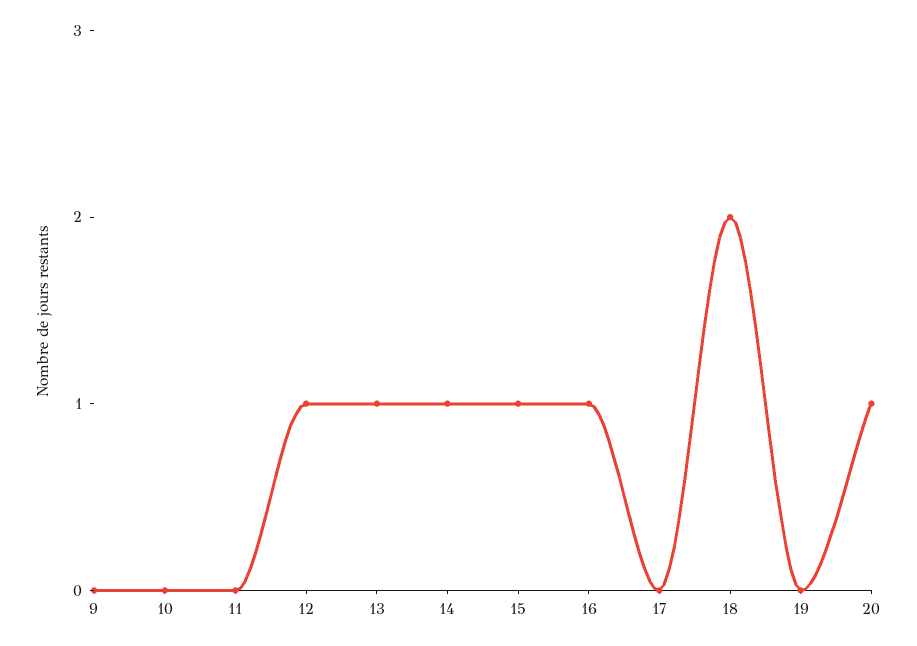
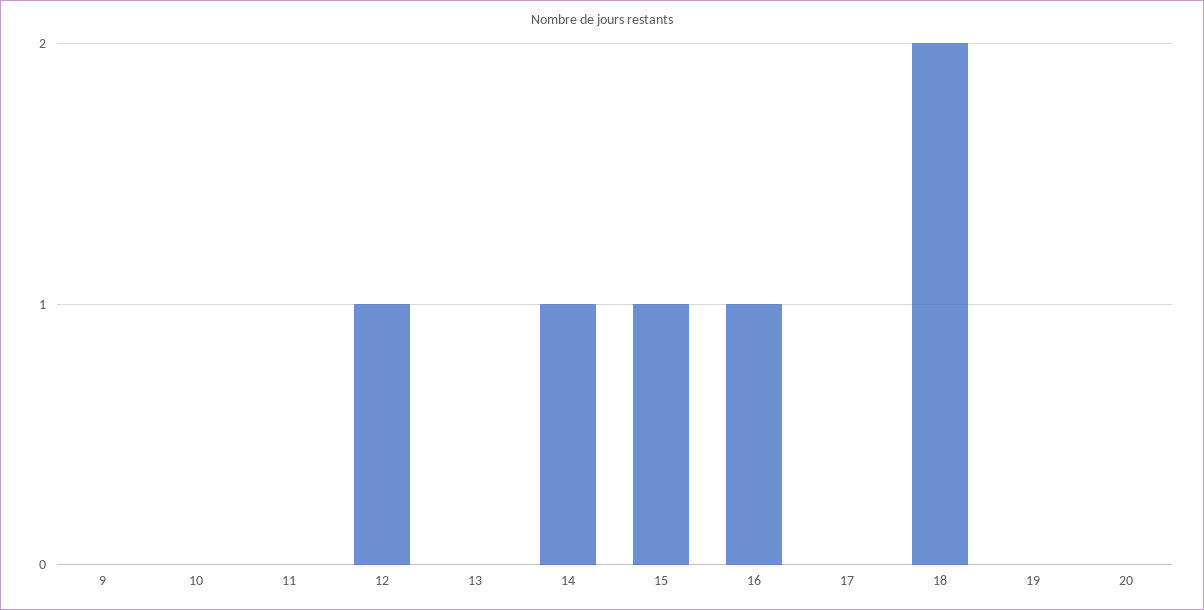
  {
    "9": 0,
    "10": 0,
    "11": 0,
    "12": 1,
-   "13": 1,
+   "13": 0,
    "14": 1,
    "15": 1,
    "16": 1,
    "17": 0,
    "18": 2,
    "19": 0,
-   "20": 1
+   "20": 0
  }

